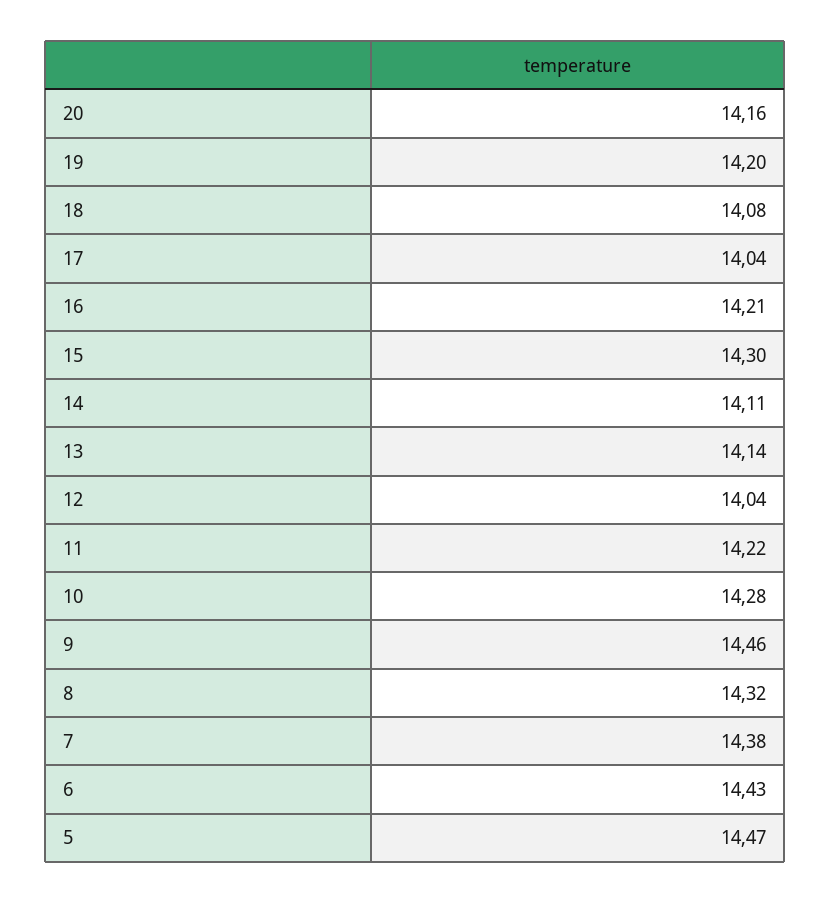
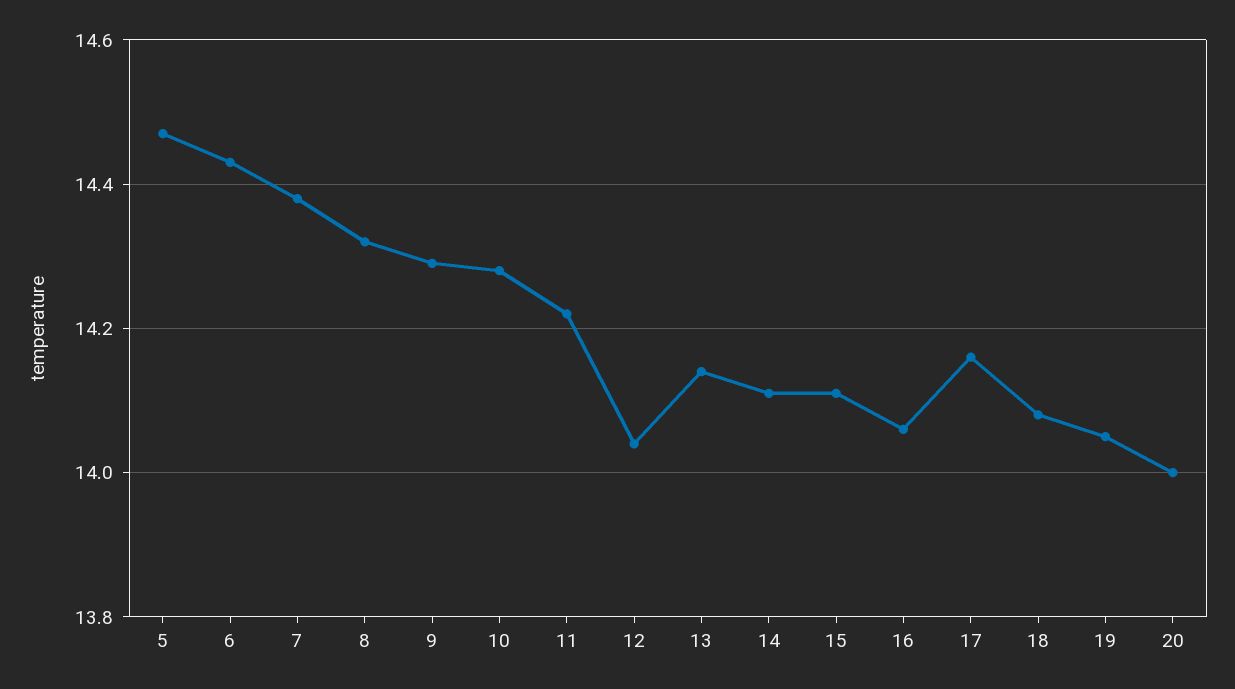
  {
-   "20": 14.16,
+   "20": 14,
-   "19": 14.2,
+   "19": 14.05,
    "18": 14.08,
-   "17": 14.04,
+   "17": 14.15,
-   "16": 14.21,
+   "16": 14.05,
-   "15": 14.3,
+   "15": 14.1,
    "14": 14.11,
    "13": 14.14,
    "12": 14.04,
    "11": 14.22,
    "10": 14.28,
-   "9": 14.46,
+   "9": 14.3,
    "8": 14.32,
    "7": 14.38,
    "6": 14.43,
    "5": 14.47
  }

